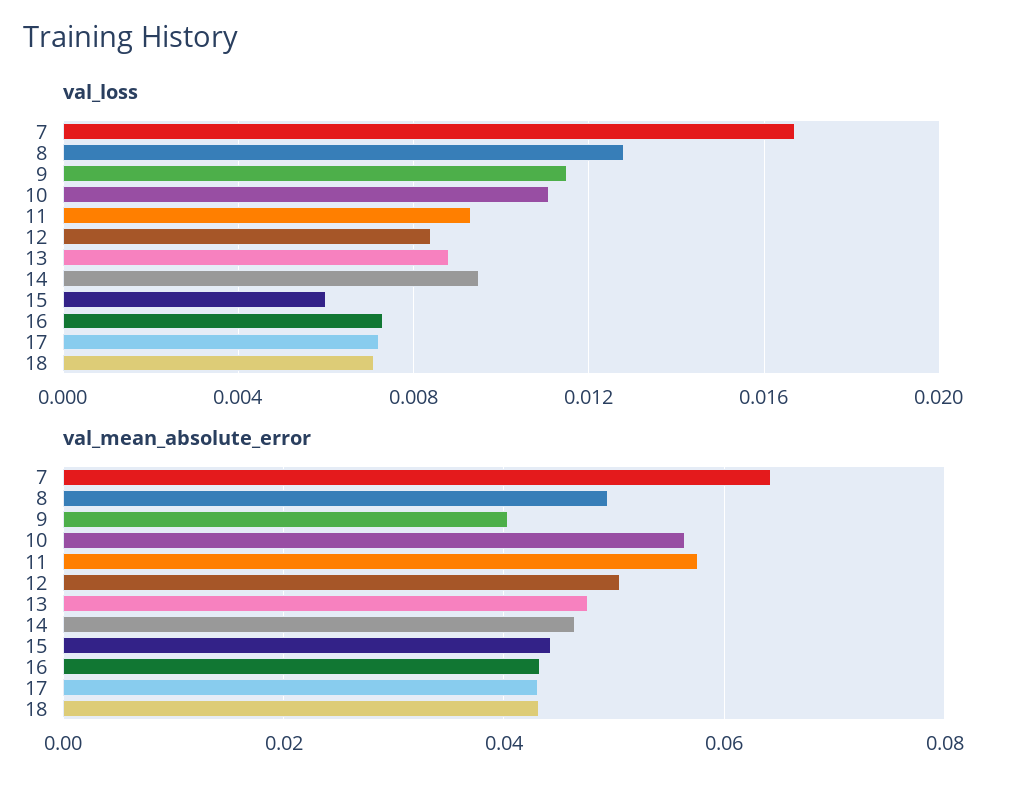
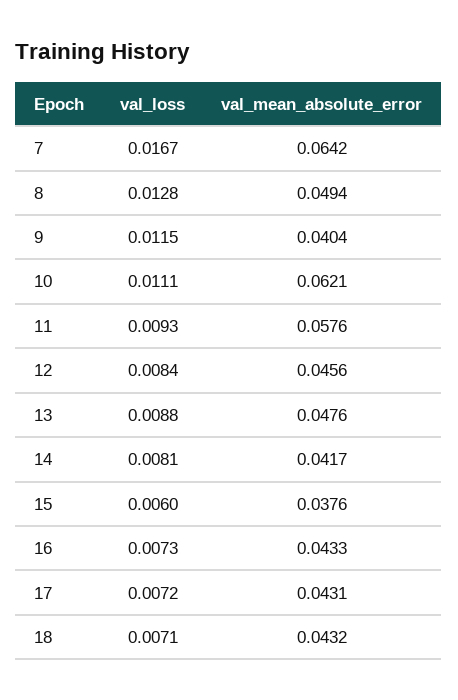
  {
    "val_loss": {
      "7": 0.0167,
      "8": 0.0128,
      "9": 0.0115,
      "10": 0.0111,
      "11": 0.0093,
      "12": 0.0084,
      "13": 0.0088,
-     "14": 0.0095,
+     "14": 0.0081,
      "15": 0.006,
      "16": 0.0073,
      "17": 0.0072,
      "18": 0.0071
    },
    "val_mean_absolute_error": {
      "7": 0.0642,
      "8": 0.0494,
      "9": 0.0404,
-     "10": 0.056,
+     "10": 0.0621,
      "11": 0.0576,
-     "12": 0.05,
+     "12": 0.0456,
      "13": 0.0476,
-     "14": 0.046,
+     "14": 0.0417,
-     "15": 0.044,
+     "15": 0.0376,
      "16": 0.0433,
      "17": 0.0431,
      "18": 0.0432
    }
  }

